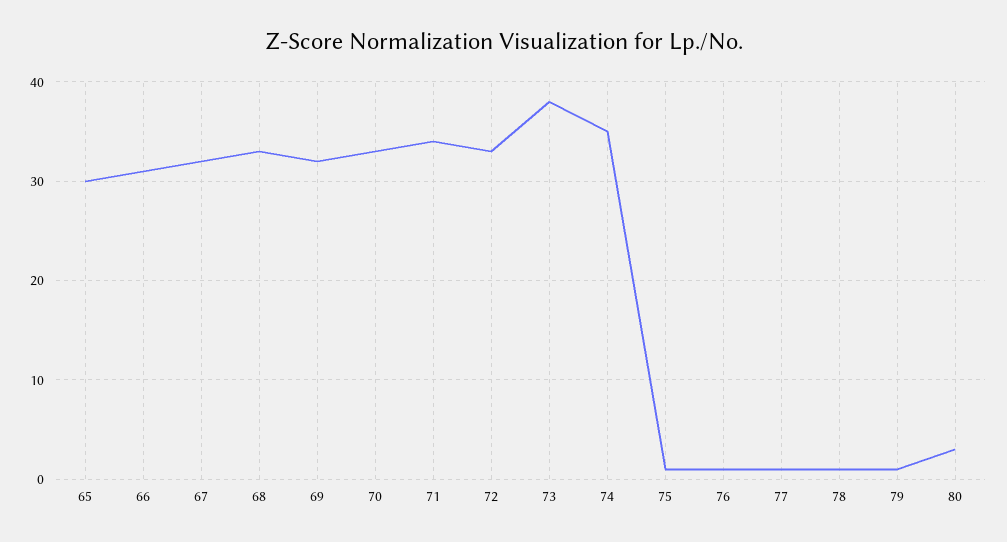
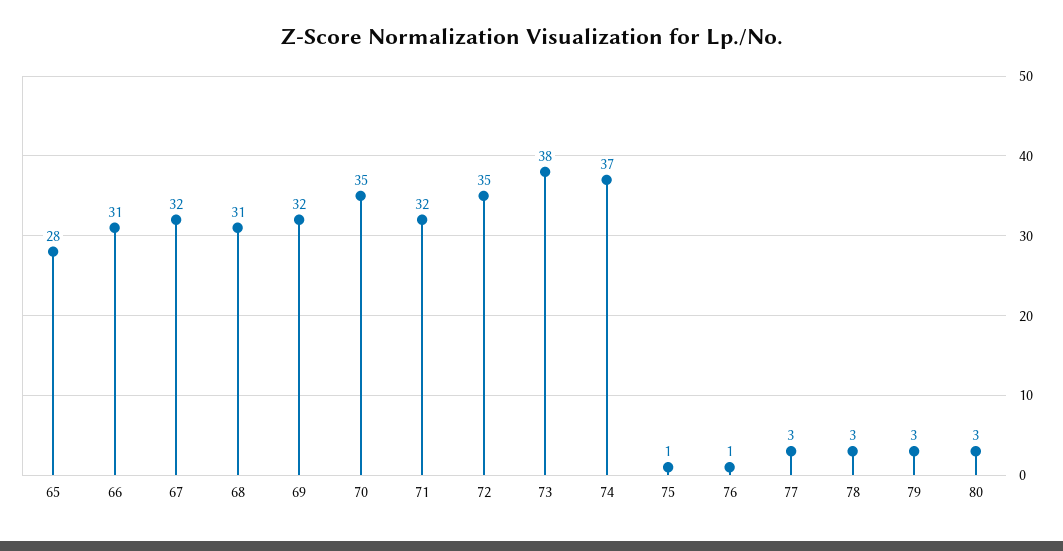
  {
-   "65": 30,
+   "65": 28,
    "66": 31,
    "67": 32,
-   "68": 33,
+   "68": 31,
    "69": 32,
-   "70": 33,
+   "70": 35,
-   "71": 34,
+   "71": 32,
-   "72": 33,
+   "72": 35,
    "73": 38,
-   "74": 35,
+   "74": 37,
    "75": 1,
    "76": 1,
-   "77": 1,
+   "77": 3,
-   "78": 1,
+   "78": 3,
-   "79": 1,
+   "79": 3,
    "80": 3
  }

